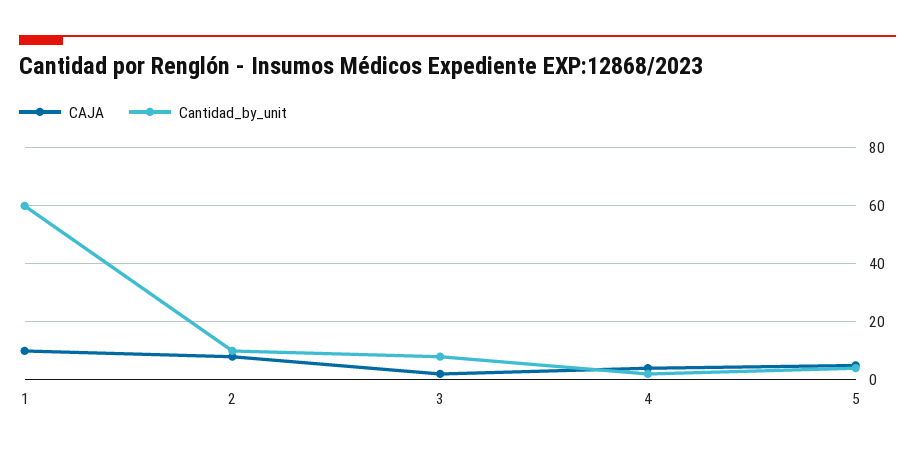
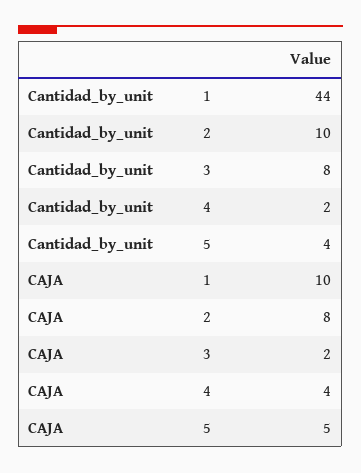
  {
    "CAJA": {
      "1": 10,
      "2": 8,
      "3": 2,
      "4": 4,
      "5": 5
    },
    "Cantidad_by_unit": {
-     "1": 60,
+     "1": 44,
      "2": 10,
      "3": 8,
      "4": 2,
      "5": 4
    }
  }

